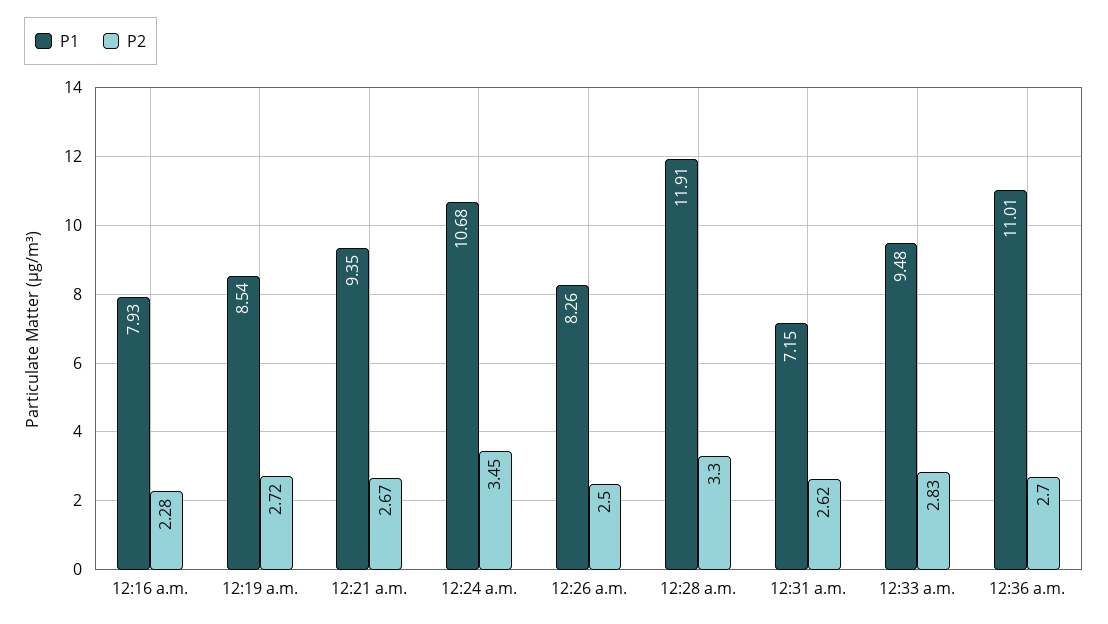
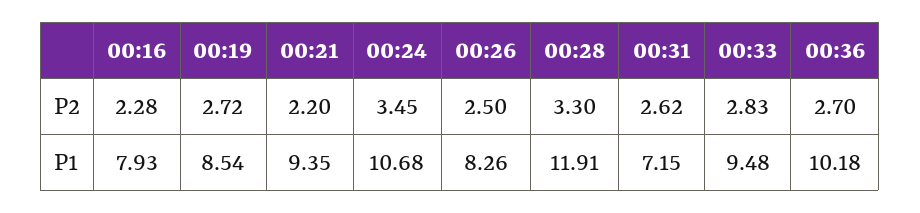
  {
    "P1": {
      "12:16 a.m.": 7.93,
      "12:19 a.m.": 8.54,
      "12:21 a.m.": 9.35,
      "12:24 a.m.": 10.68,
      "12:26 a.m.": 8.26,
      "12:28 a.m.": 11.91,
      "12:31 a.m.": 7.15,
      "12:33 a.m.": 9.48,
-     "12:36 a.m.": 11.01
+     "12:36 a.m.": 10.18
    },
    "P2": {
      "12:16 a.m.": 2.28,
      "12:19 a.m.": 2.72,
-     "12:21 a.m.": 2.67,
+     "12:21 a.m.": 2.2,
      "12:24 a.m.": 3.45,
      "12:26 a.m.": 2.5,
      "12:28 a.m.": 3.3,
      "12:31 a.m.": 2.62,
      "12:33 a.m.": 2.83,
      "12:36 a.m.": 2.7
    }
  }

